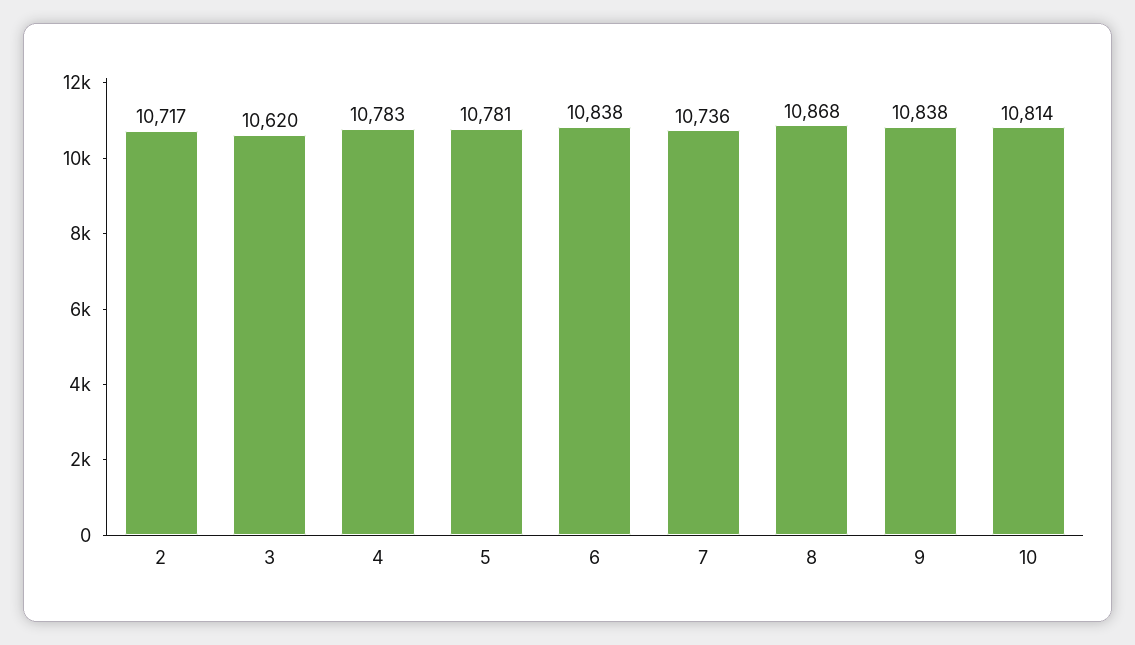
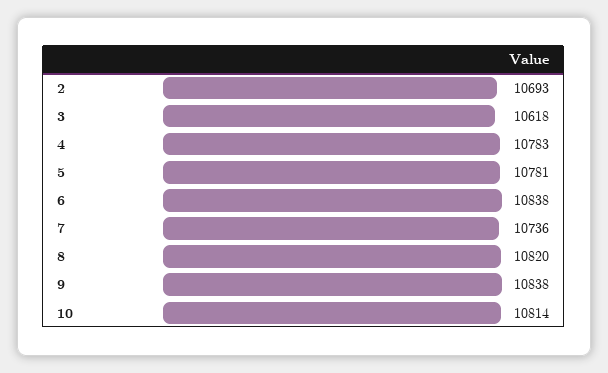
  {
-   "2": 10717,
+   "2": 10693,
-   "3": 10620,
+   "3": 10618,
    "4": 10783,
    "5": 10781,
    "6": 10838,
    "7": 10736,
-   "8": 10868,
+   "8": 10820,
    "9": 10838,
    "10": 10814
  }

